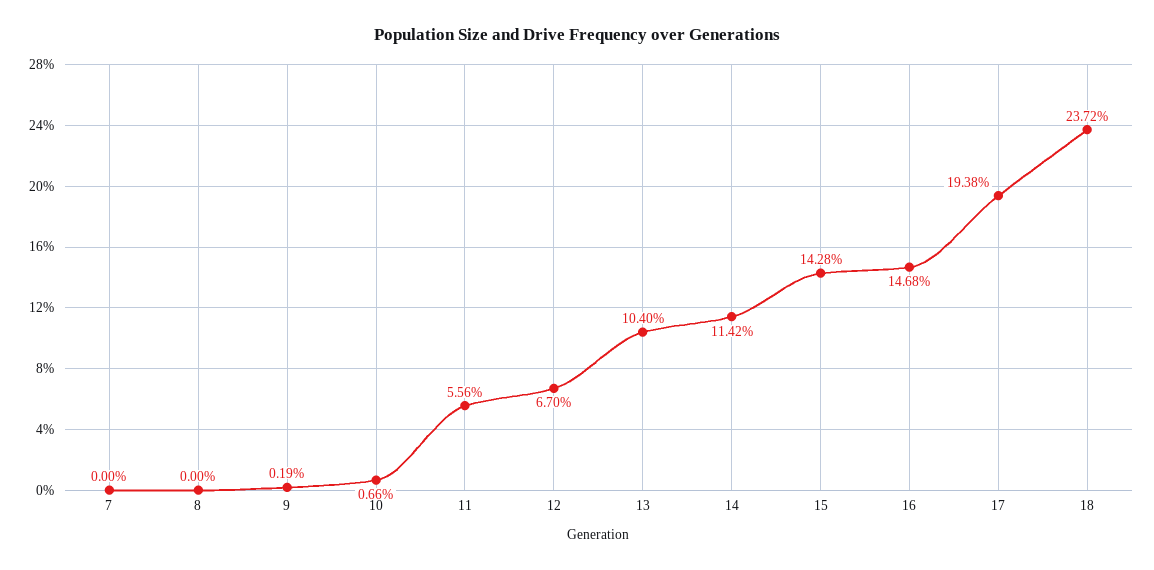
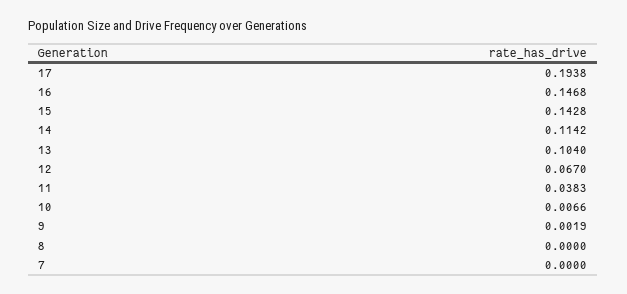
  {
    "7": 0,
    "8": 0,
    "9": 0.0019,
    "10": 0.0066,
-   "11": 0.0556,
+   "11": 0.0383,
    "12": 0.067,
    "13": 0.104,
    "14": 0.1142,
    "15": 0.1428,
    "16": 0.1468,
-   "17": 0.1938,
+   "17": 0.1938
-   "18": 0.2372
  }

